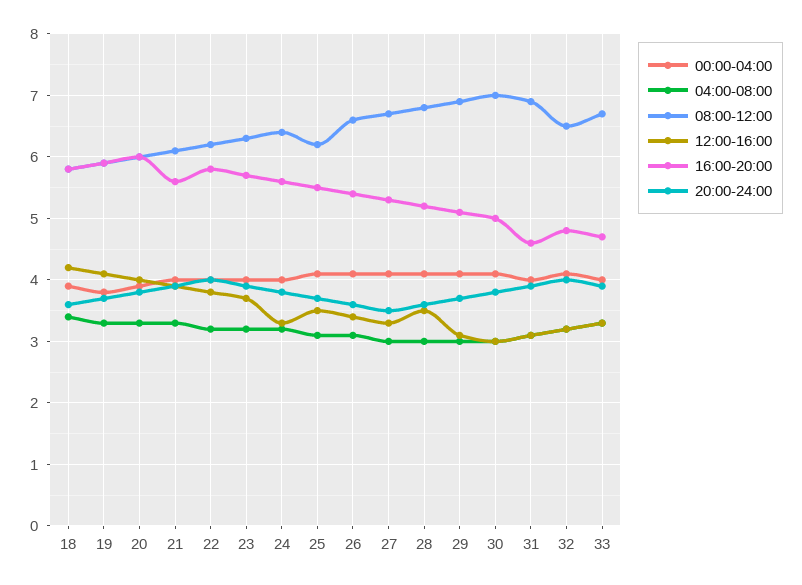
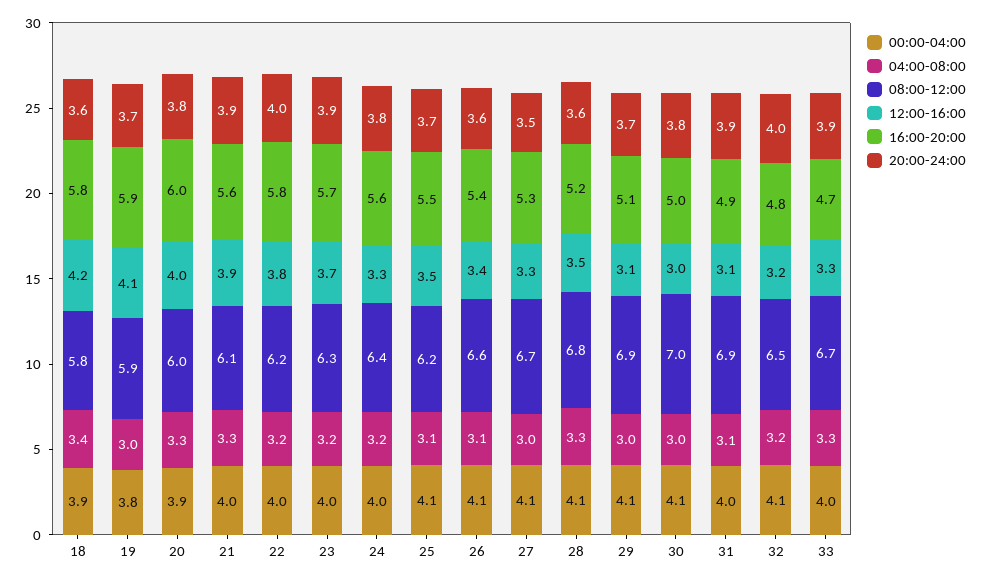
  {
    "00:00-04:00": {
      "18": 3.9,
      "19": 3.8,
      "20": 3.9,
      "21": 4,
      "22": 4,
      "23": 4,
      "24": 4,
      "25": 4.1,
      "26": 4.1,
      "27": 4.1,
      "28": 4.1,
      "29": 4.1,
      "30": 4.1,
      "31": 4,
      "32": 4.1,
      "33": 4
    },
    "04:00-08:00": {
      "18": 3.4,
-     "19": 3.3,
+     "19": 3,
      "20": 3.3,
      "21": 3.3,
      "22": 3.2,
      "23": 3.2,
      "24": 3.2,
      "25": 3.1,
      "26": 3.1,
      "27": 3,
-     "28": 3,
+     "28": 3.3,
      "29": 3,
      "30": 3,
      "31": 3.1,
      "32": 3.2,
      "33": 3.3
    },
    "08:00-12:00": {
      "18": 5.8,
      "19": 5.9,
      "20": 6,
      "21": 6.1,
      "22": 6.2,
      "23": 6.3,
      "24": 6.4,
      "25": 6.2,
      "26": 6.6,
      "27": 6.7,
      "28": 6.8,
      "29": 6.9,
      "30": 7,
      "31": 6.9,
      "32": 6.5,
      "33": 6.7
    },
    "12:00-16:00": {
      "18": 4.2,
      "19": 4.1,
      "20": 4,
      "21": 3.9,
      "22": 3.8,
      "23": 3.7,
      "24": 3.3,
      "25": 3.5,
      "26": 3.4,
      "27": 3.3,
      "28": 3.5,
      "29": 3.1,
      "30": 3,
      "31": 3.1,
      "32": 3.2,
      "33": 3.3
    },
    "16:00-20:00": {
      "18": 5.8,
      "19": 5.9,
      "20": 6,
      "21": 5.6,
      "22": 5.8,
      "23": 5.7,
      "24": 5.6,
      "25": 5.5,
      "26": 5.4,
      "27": 5.3,
      "28": 5.2,
      "29": 5.1,
      "30": 5,
-     "31": 4.6,
+     "31": 4.9,
      "32": 4.8,
      "33": 4.7
    },
    "20:00-24:00": {
      "18": 3.6,
      "19": 3.7,
      "20": 3.8,
      "21": 3.9,
      "22": 4,
      "23": 3.9,
      "24": 3.8,
      "25": 3.7,
      "26": 3.6,
      "27": 3.5,
      "28": 3.6,
      "29": 3.7,
      "30": 3.8,
      "31": 3.9,
      "32": 4,
      "33": 3.9
    }
  }

